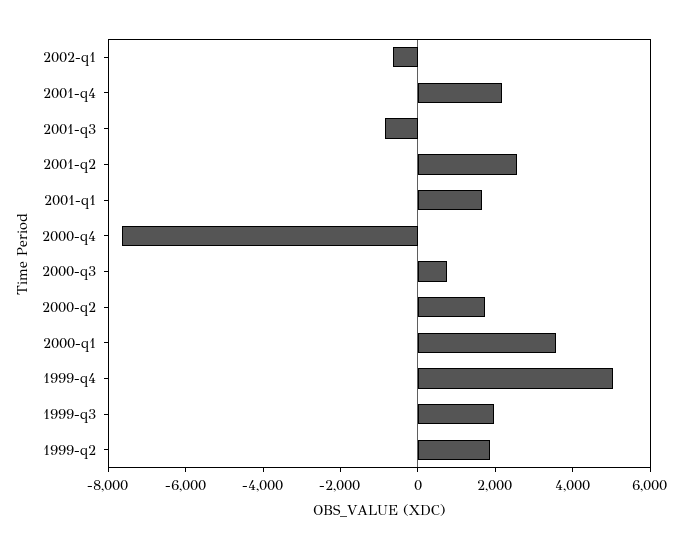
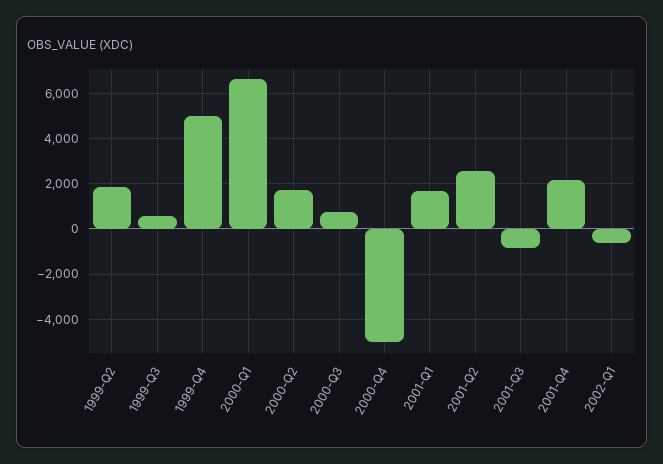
  {
    "2002-q1": -500,
    "2001-q4": 2000,
    "2001-q3": -1000,
    "2001-q2": 2500,
    "2001-q1": 1500,
-   "2000-q4": -7500,
+   "2000-q4": -5000,
    "2000-q3": 500,
    "2000-q2": 1500,
-   "2000-q1": 3500,
+   "2000-q1": 6500,
    "1999-q4": 5000,
-   "1999-q3": 2000,
+   "1999-q3": 500,
    "1999-q2": 2000
  }

